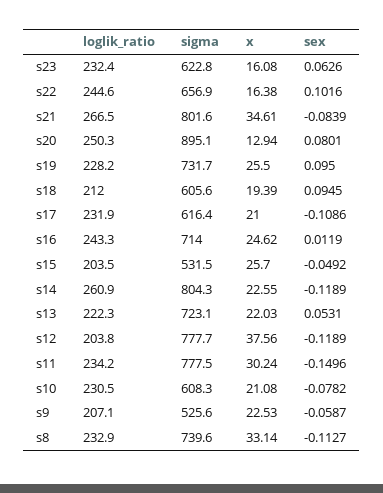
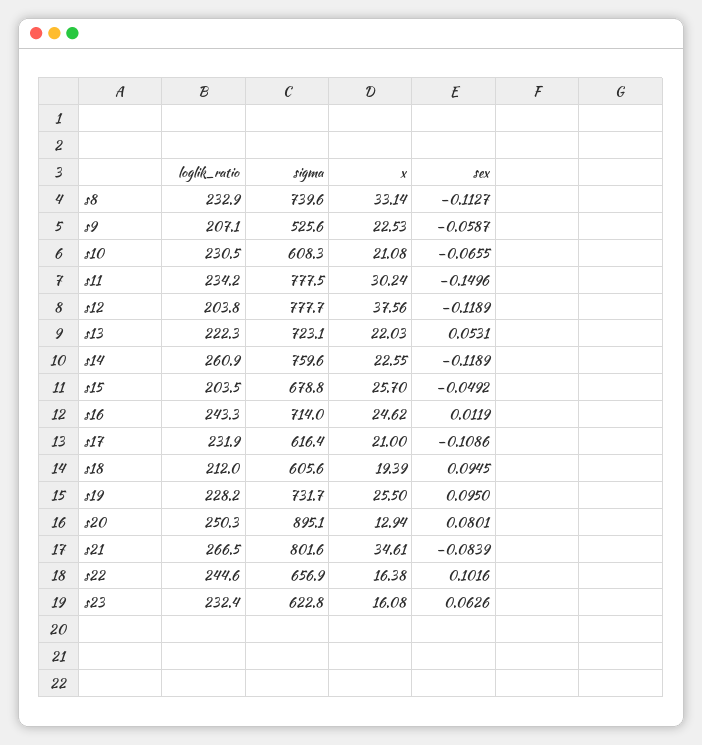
  {
    "loglik_ratio": {
      "s23": 232.4,
      "s22": 244.6,
      "s21": 266.5,
      "s20": 250.3,
      "s19": 228.2,
      "s18": 212,
      "s17": 231.9,
      "s16": 243.3,
      "s15": 203.5,
      "s14": 260.9,
      "s13": 222.3,
      "s12": 203.8,
      "s11": 234.2,
      "s10": 230.5,
      "s9": 207.1,
      "s8": 232.9
    },
    "sigma": {
      "s23": 622.8,
      "s22": 656.9,
      "s21": 801.6,
      "s20": 895.1,
      "s19": 731.7,
      "s18": 605.6,
      "s17": 616.4,
      "s16": 714,
-     "s15": 531.5,
+     "s15": 678.8,
-     "s14": 804.3,
+     "s14": 759.6,
      "s13": 723.1,
      "s12": 777.7,
      "s11": 777.5,
      "s10": 608.3,
      "s9": 525.6,
      "s8": 739.6
    },
    "x": {
      "s23": 16.08,
      "s22": 16.38,
      "s21": 34.61,
      "s20": 12.94,
      "s19": 25.5,
      "s18": 19.39,
      "s17": 21,
      "s16": 24.62,
      "s15": 25.7,
      "s14": 22.55,
      "s13": 22.03,
      "s12": 37.56,
      "s11": 30.24,
      "s10": 21.08,
      "s9": 22.53,
      "s8": 33.14
    },
    "sex": {
      "s23": 0.0626,
      "s22": 0.1016,
      "s21": -0.0839,
      "s20": 0.0801,
      "s19": 0.095,
      "s18": 0.0945,
      "s17": -0.1086,
      "s16": 0.0119,
      "s15": -0.0492,
      "s14": -0.1189,
      "s13": 0.0531,
      "s12": -0.1189,
      "s11": -0.1496,
-     "s10": -0.0782,
+     "s10": -0.0655,
      "s9": -0.0587,
      "s8": -0.1127
    }
  }

